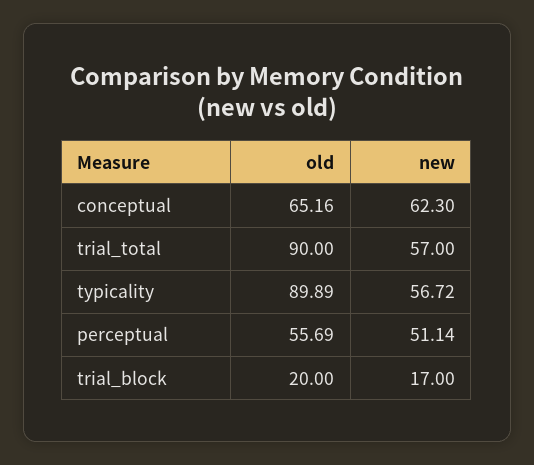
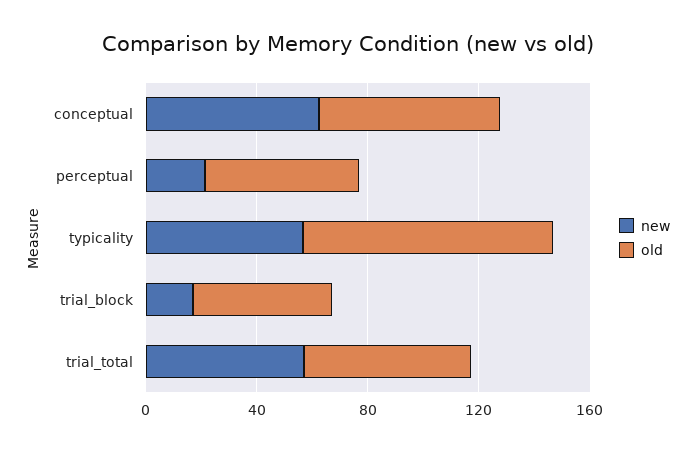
  {
    "old": {
      "conceptual": 65.16,
-     "trial_total": 90,
+     "trial_total": 60,
      "typicality": 89.89,
      "perceptual": 55.69,
-     "trial_block": 20
+     "trial_block": 50
    },
    "new": {
      "conceptual": 62.3,
      "trial_total": 57,
      "typicality": 56.72,
-     "perceptual": 51.14,
+     "perceptual": 20,
      "trial_block": 17
    }
  }

